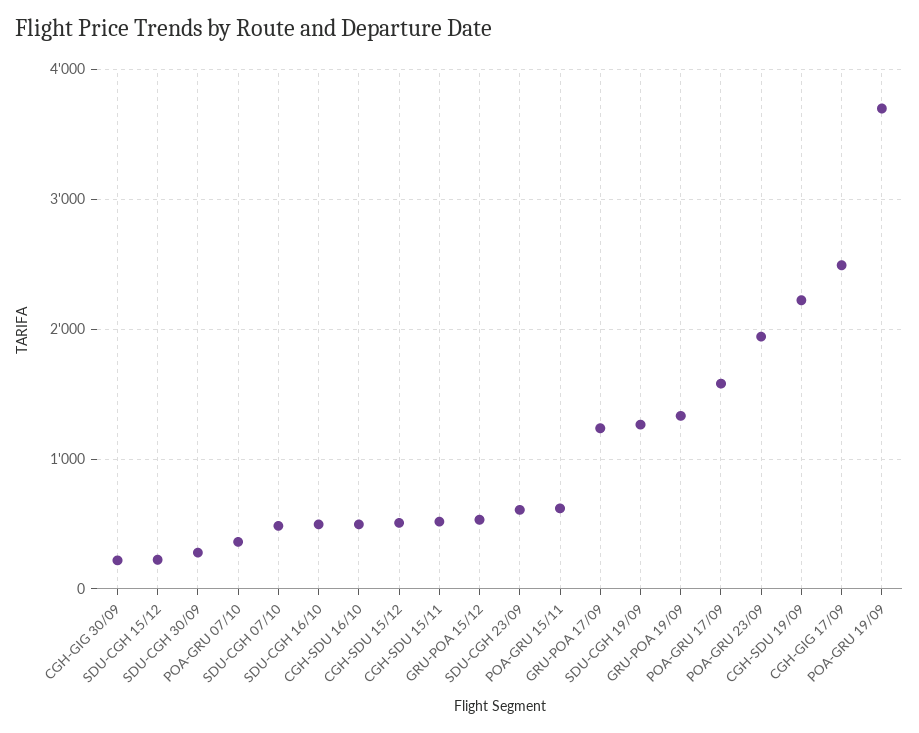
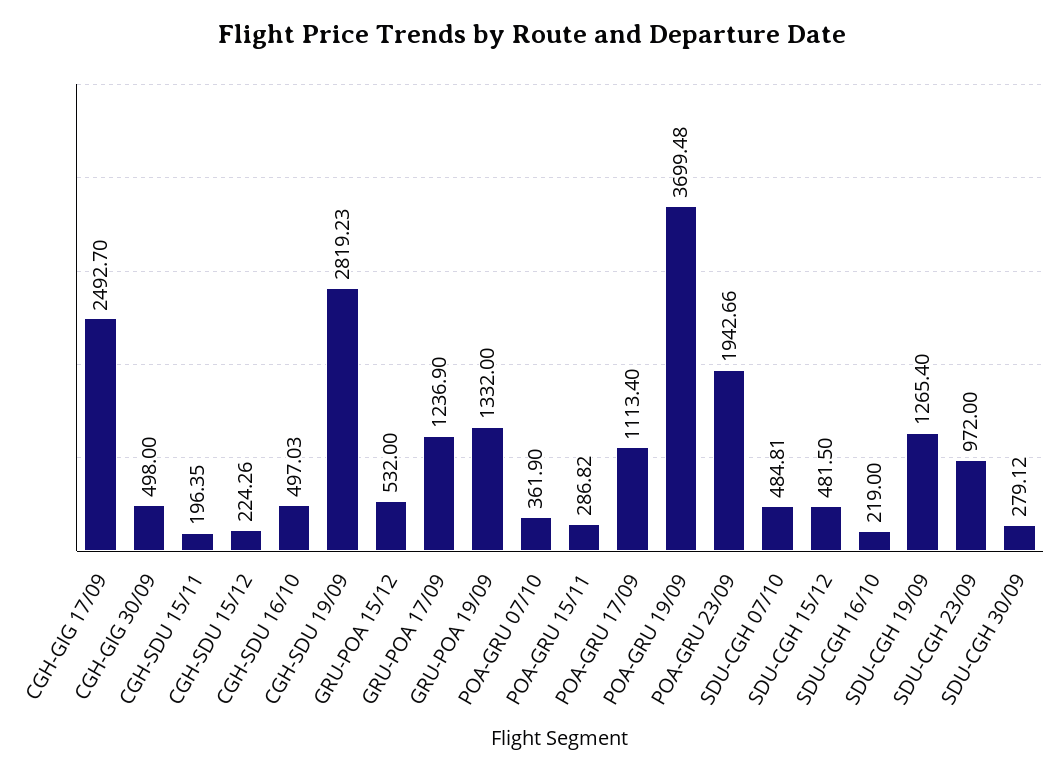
  {
-   "CGH-GIG 30/09": 200,
+   "CGH-GIG 30/09": 498,
-   "SDU-CGH 15/12": 200,
+   "SDU-CGH 15/12": 481.5,
    "SDU-CGH 30/09": 279.12,
    "POA-GRU 07/10": 361.9,
    "SDU-CGH 07/10": 484.81,
-   "SDU-CGH 16/10": 500,
+   "SDU-CGH 16/10": 219,
    "CGH-SDU 16/10": 497.03,
-   "CGH-SDU 15/12": 500,
+   "CGH-SDU 15/12": 224.26,
-   "CGH-SDU 15/11": 500,
+   "CGH-SDU 15/11": 196.35,
    "GRU-POA 15/12": 532,
-   "SDU-CGH 23/09": 600,
+   "SDU-CGH 23/09": 972,
-   "POA-GRU 15/11": 600,
+   "POA-GRU 15/11": 286.82,
    "GRU-POA 17/09": 1236.9,
    "SDU-CGH 19/09": 1265.4,
    "GRU-POA 19/09": 1332,
-   "POA-GRU 17/09": 1600,
+   "POA-GRU 17/09": 1113.4,
    "POA-GRU 23/09": 1942.66,
-   "CGH-SDU 19/09": 2200,
+   "CGH-SDU 19/09": 2819.23,
    "CGH-GIG 17/09": 2492.7,
    "POA-GRU 19/09": 3699.48
  }

